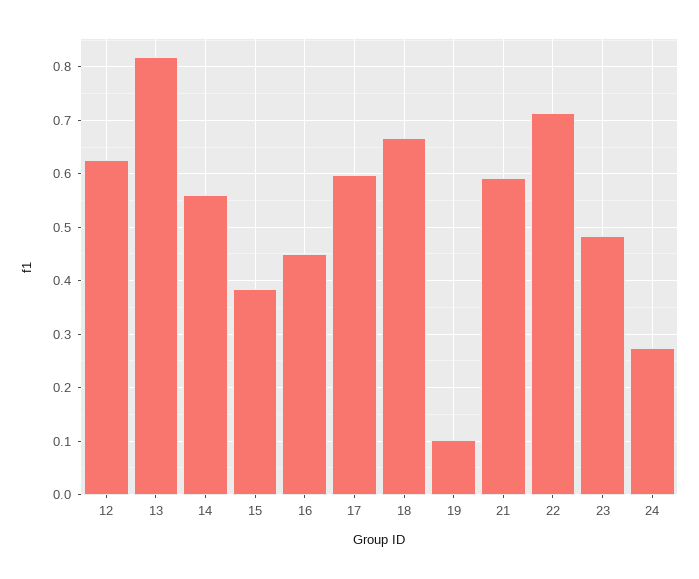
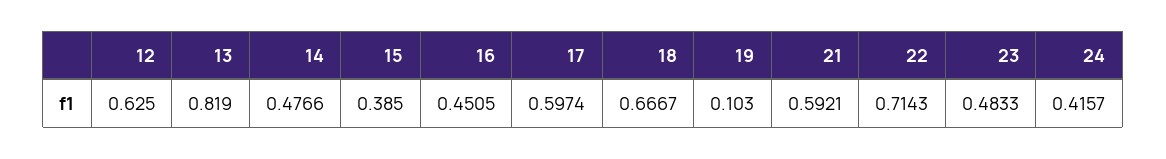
  {
    "12": 0.625,
    "13": 0.819,
-   "14": 0.56,
+   "14": 0.4766,
    "15": 0.385,
    "16": 0.4505,
    "17": 0.5974,
    "18": 0.6667,
    "19": 0.103,
    "21": 0.5921,
    "22": 0.7143,
    "23": 0.4833,
-   "24": 0.28
+   "24": 0.4157
  }

